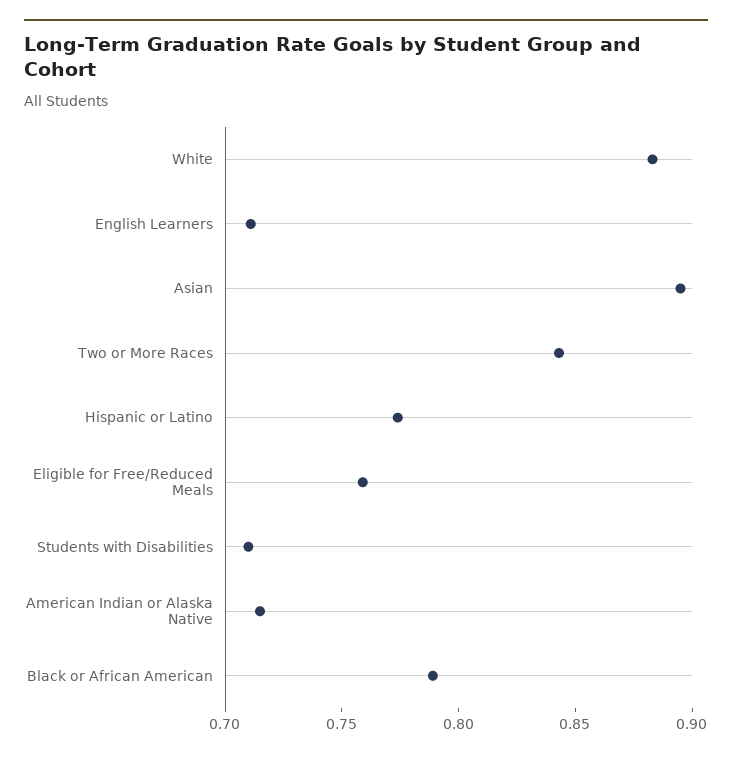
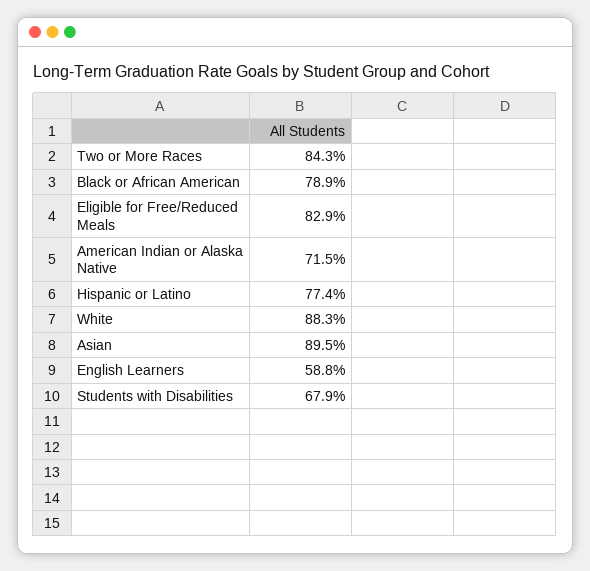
  {
    "White": 0.883,
-   "English Learners": 0.71,
+   "English Learners": 0.588,
    "Asian": 0.895,
    "Two or More Races": 0.843,
    "Hispanic or Latino": 0.774,
-   "Eligible for Free/Reduced Meals": 0.76,
+   "Eligible for Free/Reduced Meals": 0.829,
-   "Students with Disabilities": 0.71,
+   "Students with Disabilities": 0.679,
    "American Indian or Alaska Native": 0.715,
    "Black or African American": 0.789
  }

